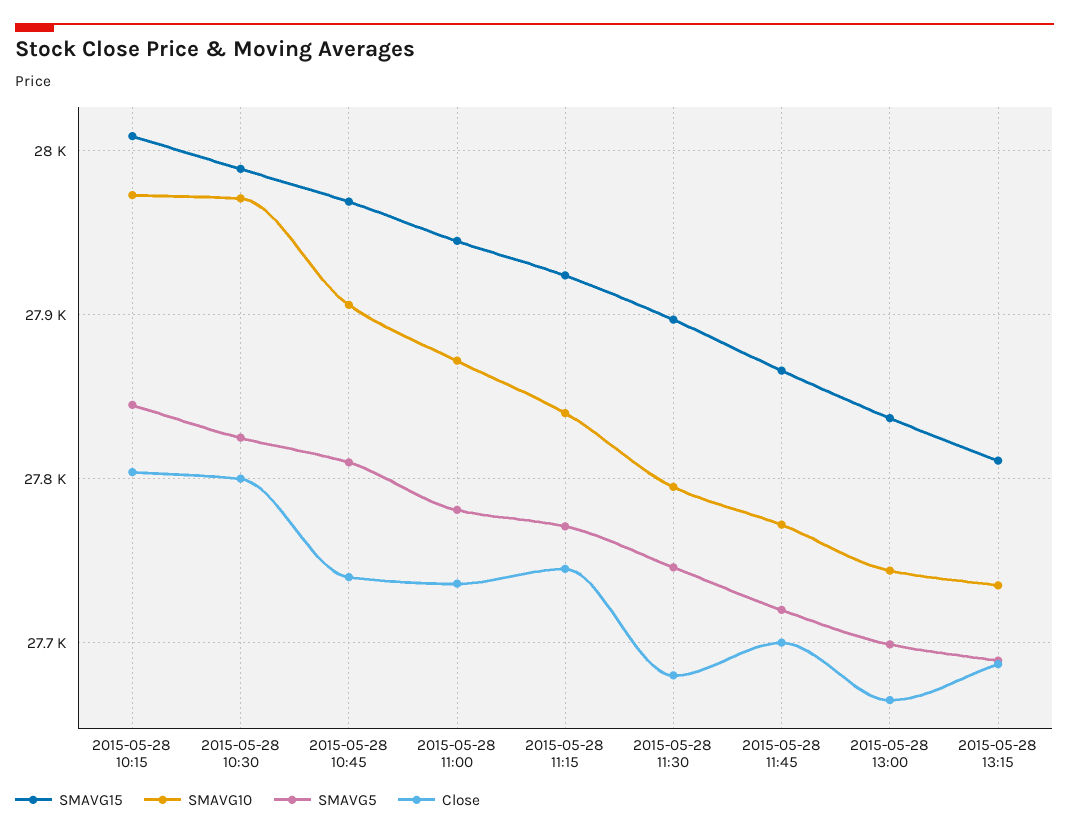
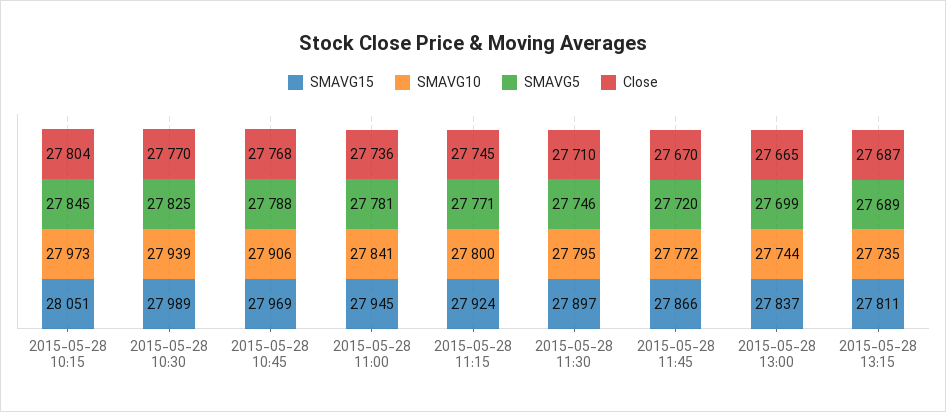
  {
    "SMAVG15": {
-     "2015-05-28 10:15": 28010,
+     "2015-05-28 10:15": 28051,
      "2015-05-28 10:30": 27989,
      "2015-05-28 10:45": 27969,
      "2015-05-28 11:00": 27945,
      "2015-05-28 11:15": 27924,
      "2015-05-28 11:30": 27897,
      "2015-05-28 11:45": 27866,
      "2015-05-28 13:00": 27837,
      "2015-05-28 13:15": 27811
    },
    "SMAVG10": {
      "2015-05-28 10:15": 27973,
-     "2015-05-28 10:30": 27970,
+     "2015-05-28 10:30": 27939,
      "2015-05-28 10:45": 27906,
-     "2015-05-28 11:00": 27870,
+     "2015-05-28 11:00": 27841,
-     "2015-05-28 11:15": 27840,
+     "2015-05-28 11:15": 27800,
      "2015-05-28 11:30": 27795,
      "2015-05-28 11:45": 27772,
      "2015-05-28 13:00": 27744,
      "2015-05-28 13:15": 27735
    },
    "SMAVG5": {
      "2015-05-28 10:15": 27845,
      "2015-05-28 10:30": 27825,
-     "2015-05-28 10:45": 27810,
+     "2015-05-28 10:45": 27788,
      "2015-05-28 11:00": 27781,
      "2015-05-28 11:15": 27771,
      "2015-05-28 11:30": 27746,
      "2015-05-28 11:45": 27720,
      "2015-05-28 13:00": 27699,
      "2015-05-28 13:15": 27689
    },
    "Close": {
      "2015-05-28 10:15": 27804,
-     "2015-05-28 10:30": 27800,
+     "2015-05-28 10:30": 27770,
-     "2015-05-28 10:45": 27740,
+     "2015-05-28 10:45": 27768,
      "2015-05-28 11:00": 27736,
      "2015-05-28 11:15": 27745,
-     "2015-05-28 11:30": 27680,
+     "2015-05-28 11:30": 27710,
-     "2015-05-28 11:45": 27700,
+     "2015-05-28 11:45": 27670,
      "2015-05-28 13:00": 27665,
      "2015-05-28 13:15": 27687
    }
  }

